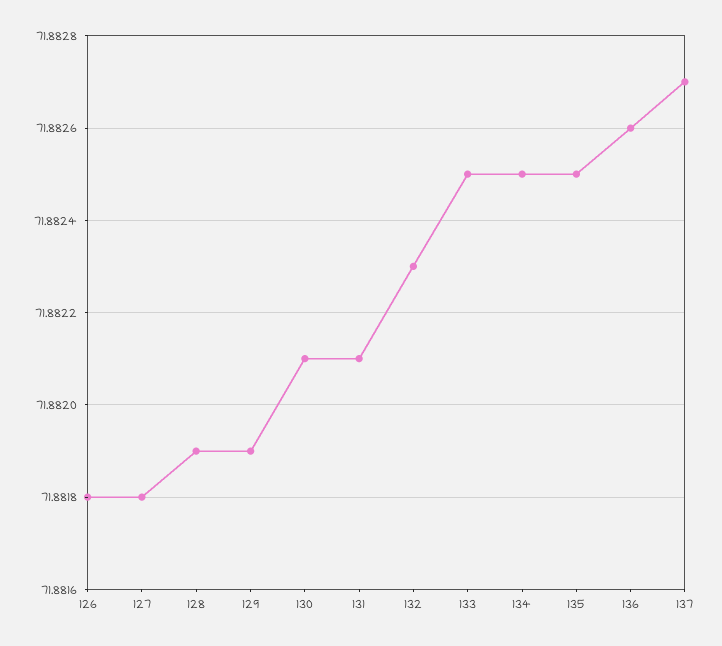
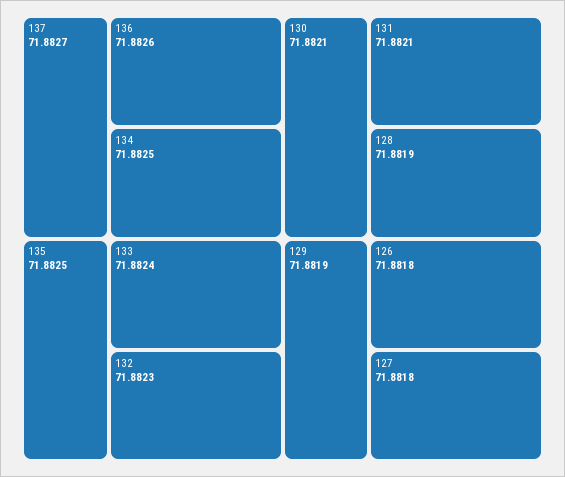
  {
    "126": 71.8818,
    "127": 71.8818,
    "128": 71.8819,
    "129": 71.8819,
    "130": 71.8821,
    "131": 71.8821,
    "132": 71.8823,
-   "133": 71.8825,
+   "133": 71.8824,
    "134": 71.8825,
    "135": 71.8825,
    "136": 71.8826,
    "137": 71.8827
  }

